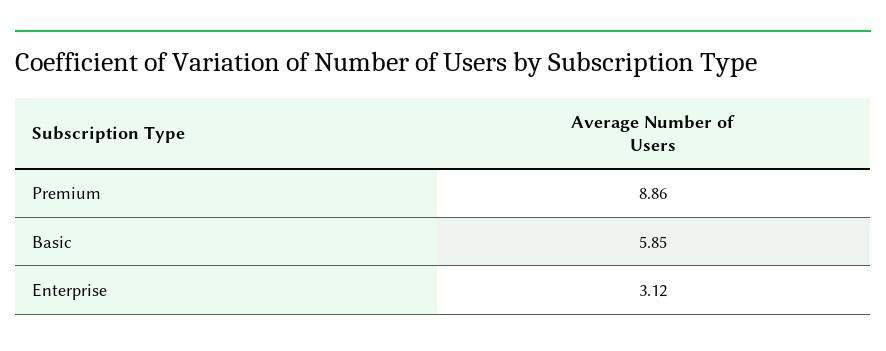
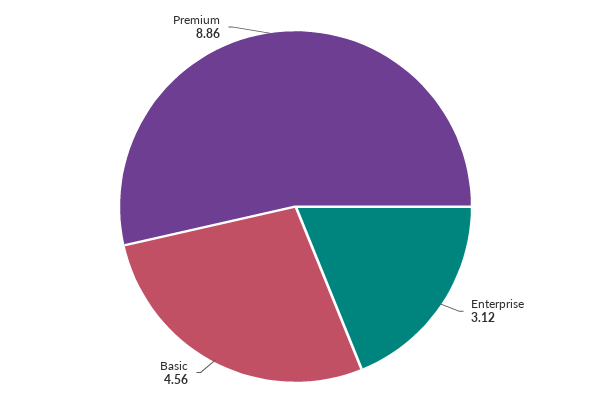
  {
    "Premium": 8.86,
-   "Basic": 5.85,
+   "Basic": 4.56,
    "Enterprise": 3.12
  }

